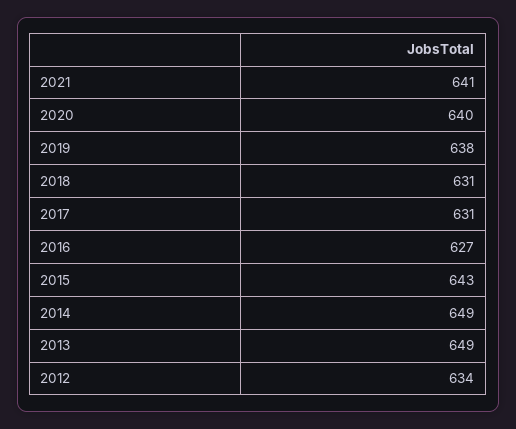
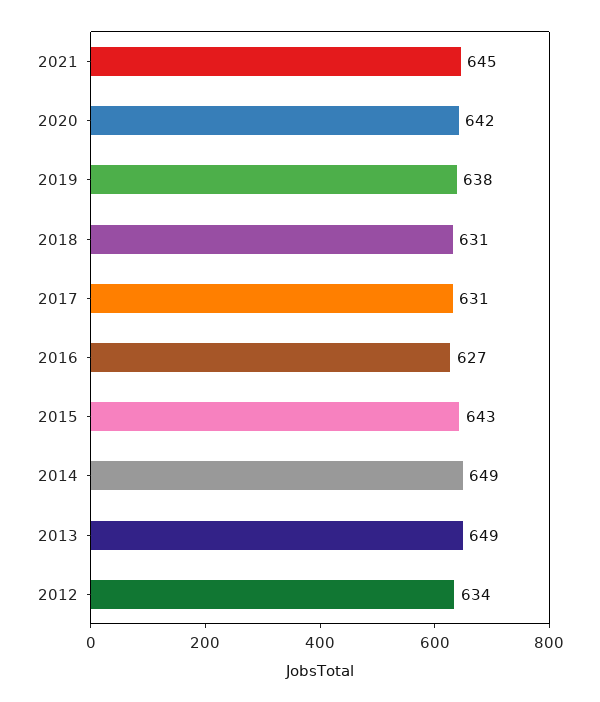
  {
-   "2021": 641,
+   "2021": 645,
-   "2020": 640,
+   "2020": 642,
    "2019": 638,
    "2018": 631,
    "2017": 631,
    "2016": 627,
    "2015": 643,
    "2014": 649,
    "2013": 649,
    "2012": 634
  }

